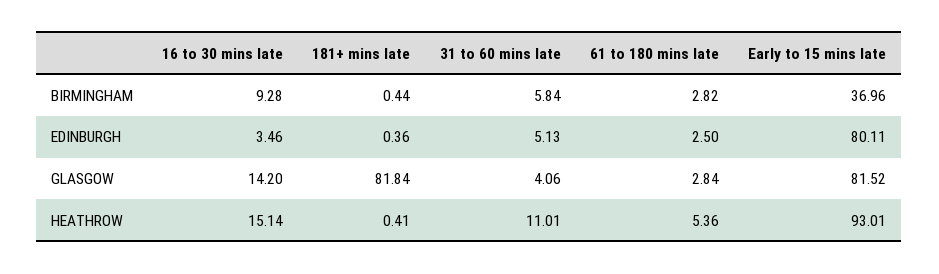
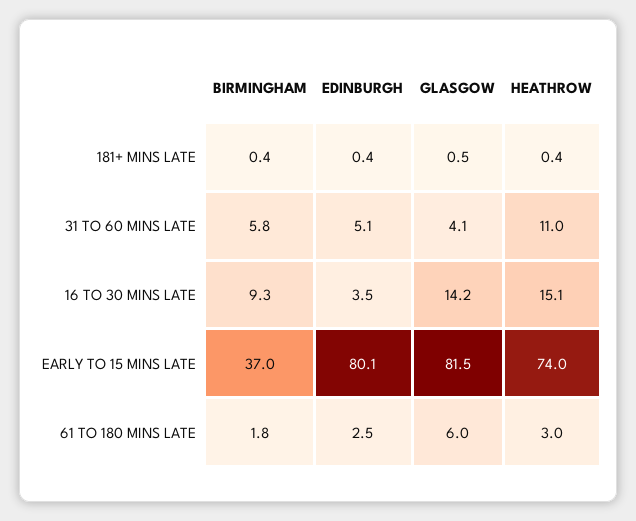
  {
    "16 to 30 mins late": {
      "BIRMINGHAM": 9.28,
      "EDINBURGH": 3.46,
      "GLASGOW": 14.2,
      "HEATHROW": 15.14
    },
    "181+ mins late": {
      "BIRMINGHAM": 0.44,
      "EDINBURGH": 0.36,
-     "GLASGOW": 81.84,
+     "GLASGOW": 0.5,
      "HEATHROW": 0.41
    },
    "31 to 60 mins late": {
      "BIRMINGHAM": 5.84,
      "EDINBURGH": 5.13,
      "GLASGOW": 4.06,
      "HEATHROW": 11.01
    },
    "61 to 180 mins late": {
-     "BIRMINGHAM": 2.82,
+     "BIRMINGHAM": 1.8,
      "EDINBURGH": 2.5,
-     "GLASGOW": 2.84,
+     "GLASGOW": 6,
-     "HEATHROW": 5.36
+     "HEATHROW": 3
    },
    "Early to 15 mins late": {
      "BIRMINGHAM": 36.96,
      "EDINBURGH": 80.11,
      "GLASGOW": 81.52,
-     "HEATHROW": 93.01
+     "HEATHROW": 74
    }
  }

